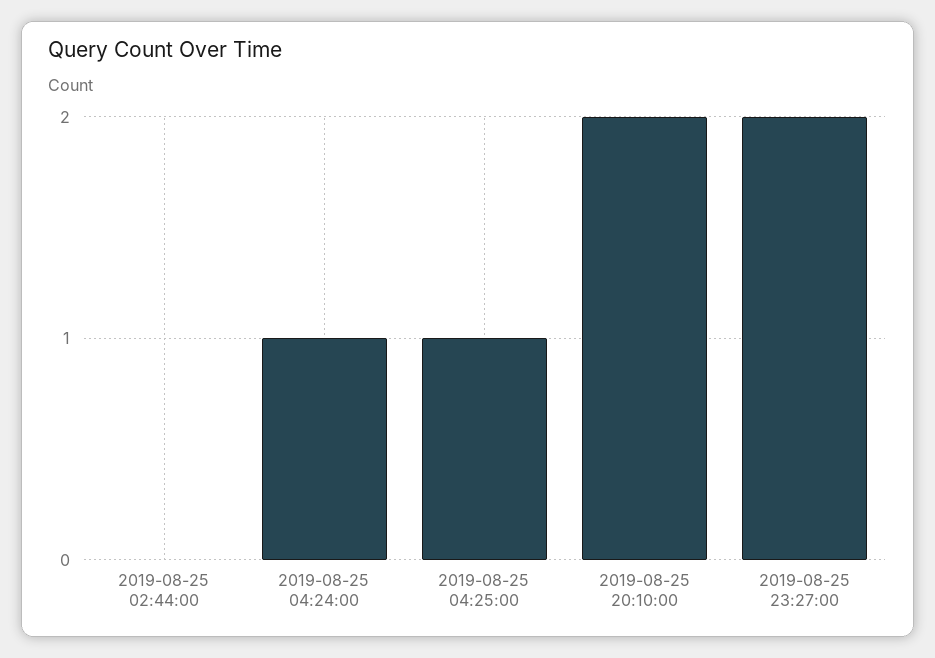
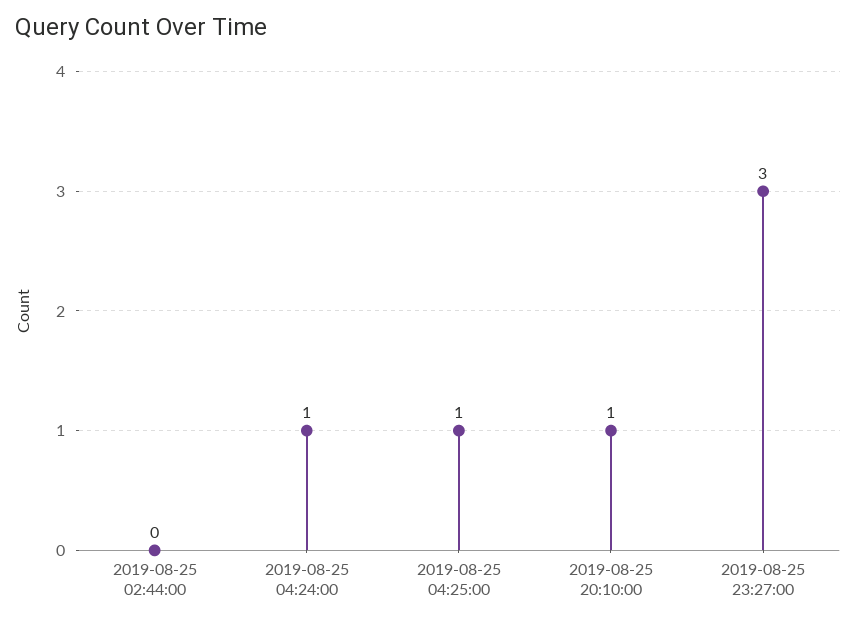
  {
    "2019-08-25 02:44:00": 0,
    "2019-08-25 04:24:00": 1,
    "2019-08-25 04:25:00": 1,
-   "2019-08-25 20:10:00": 2,
+   "2019-08-25 20:10:00": 1,
-   "2019-08-25 23:27:00": 2
+   "2019-08-25 23:27:00": 3
  }

